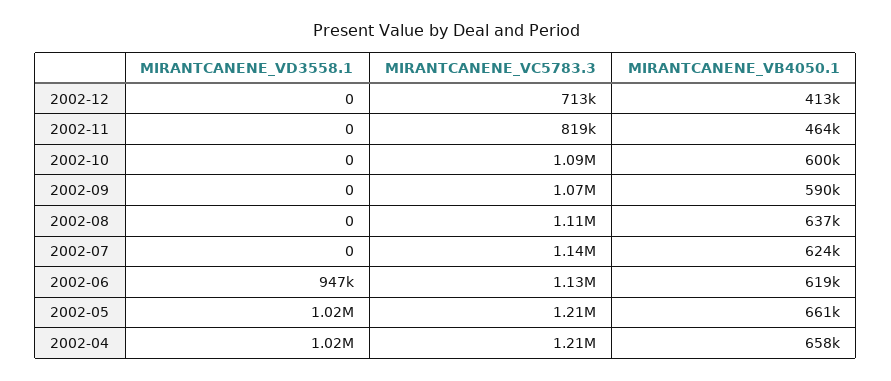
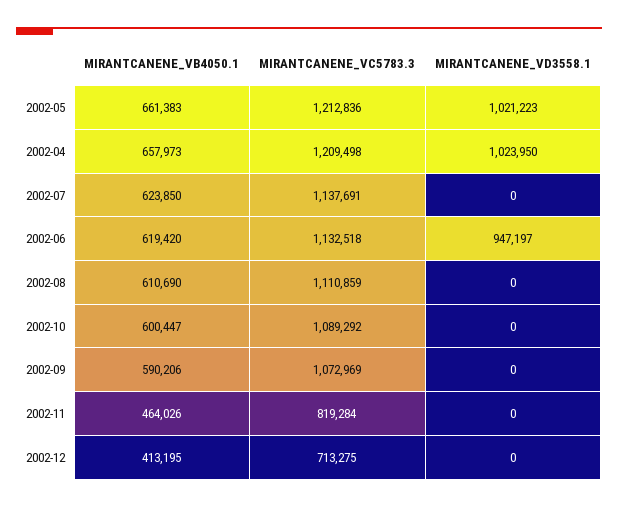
  {
    "MIRANTCANENE_VD3558.1": {
      "2002-12": 0,
      "2002-11": 0,
      "2002-10": 0,
      "2002-09": 0,
      "2002-08": 0,
      "2002-07": 0,
      "2002-06": 947197,
      "2002-05": 1021223,
      "2002-04": 1023950
    },
    "MIRANTCANENE_VC5783.3": {
      "2002-12": 713275,
      "2002-11": 819284,
      "2002-10": 1089292,
      "2002-09": 1072969,
      "2002-08": 1110859,
      "2002-07": 1137691,
      "2002-06": 1132518,
      "2002-05": 1212836,
      "2002-04": 1209498
    },
    "MIRANTCANENE_VB4050.1": {
      "2002-12": 413195,
      "2002-11": 464026,
      "2002-10": 600447,
      "2002-09": 590206,
-     "2002-08": 637000,
+     "2002-08": 610690,
      "2002-07": 623850,
      "2002-06": 619420,
      "2002-05": 661383,
      "2002-04": 657973
    }
  }

